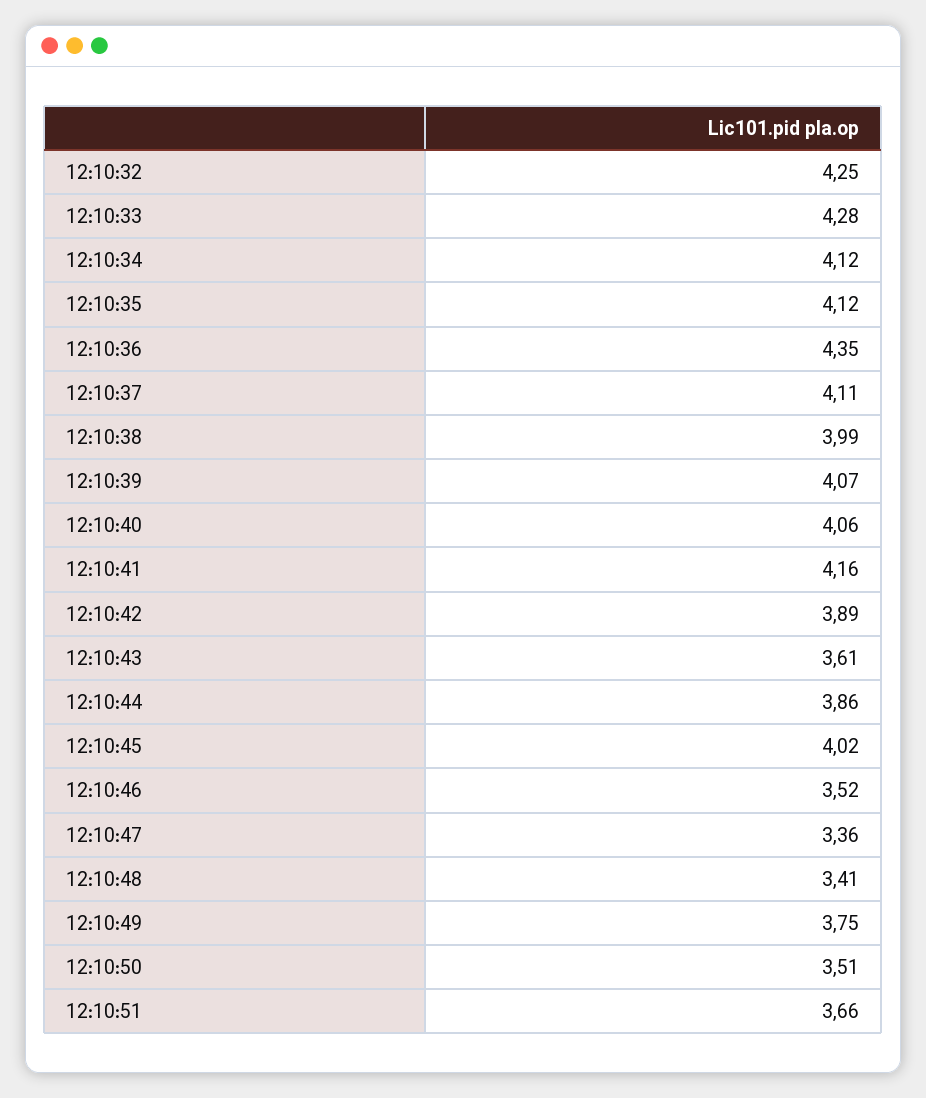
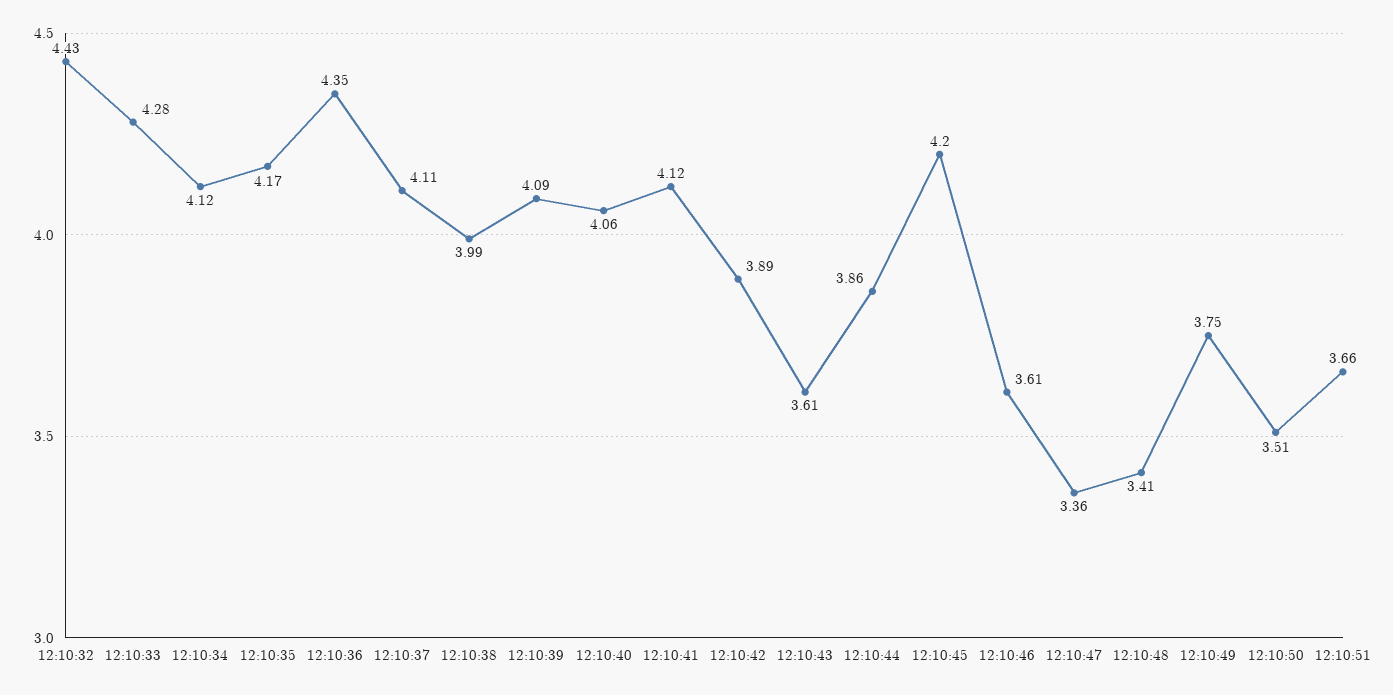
  {
-   "12:10:32": 4.25,
+   "12:10:32": 4.43,
    "12:10:33": 4.28,
    "12:10:34": 4.12,
-   "12:10:35": 4.12,
+   "12:10:35": 4.17,
    "12:10:36": 4.35,
    "12:10:37": 4.11,
    "12:10:38": 3.99,
-   "12:10:39": 4.07,
+   "12:10:39": 4.09,
    "12:10:40": 4.06,
-   "12:10:41": 4.16,
+   "12:10:41": 4.12,
    "12:10:42": 3.89,
    "12:10:43": 3.61,
    "12:10:44": 3.86,
-   "12:10:45": 4.02,
+   "12:10:45": 4.2,
-   "12:10:46": 3.52,
+   "12:10:46": 3.61,
    "12:10:47": 3.36,
    "12:10:48": 3.41,
    "12:10:49": 3.75,
    "12:10:50": 3.51,
    "12:10:51": 3.66
  }

